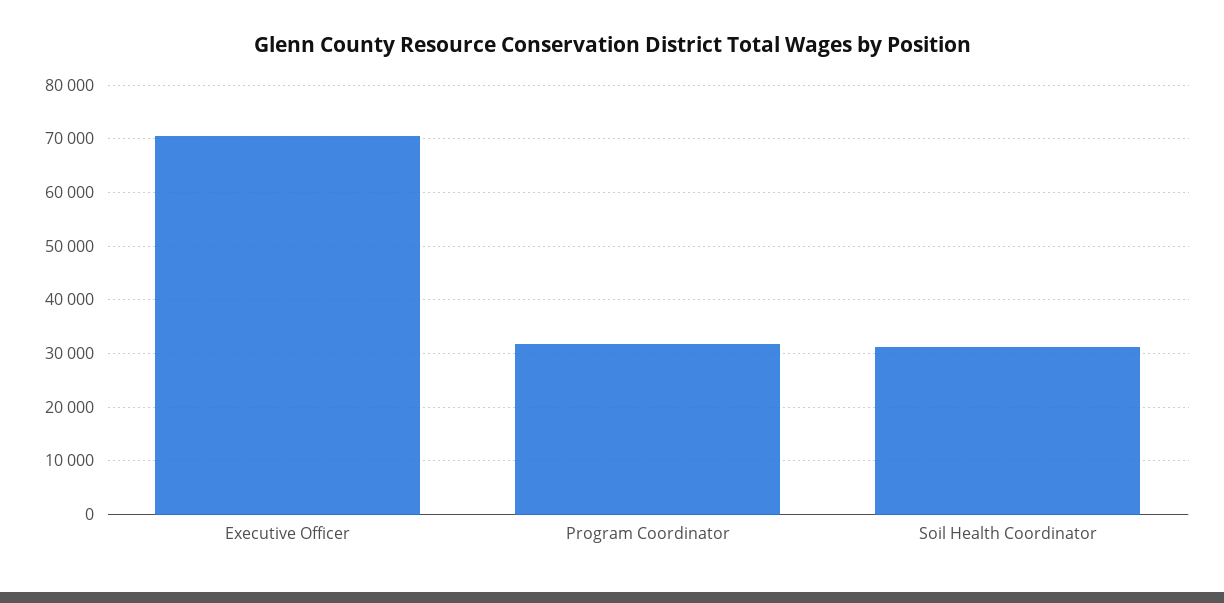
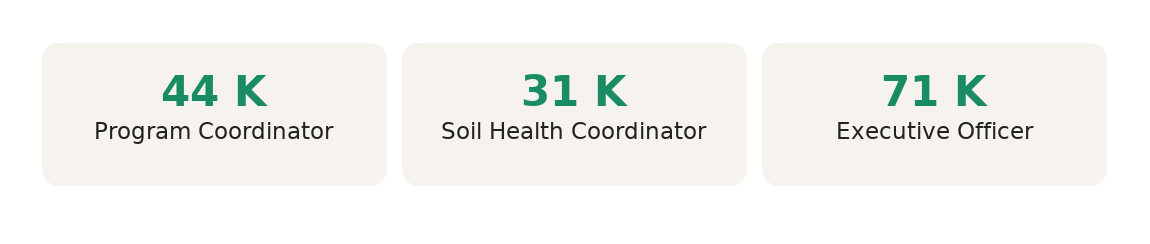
  {
    "Executive Officer": 71000,
-   "Program Coordinator": 32000,
+   "Program Coordinator": 44000,
    "Soil Health Coordinator": 31000
  }

